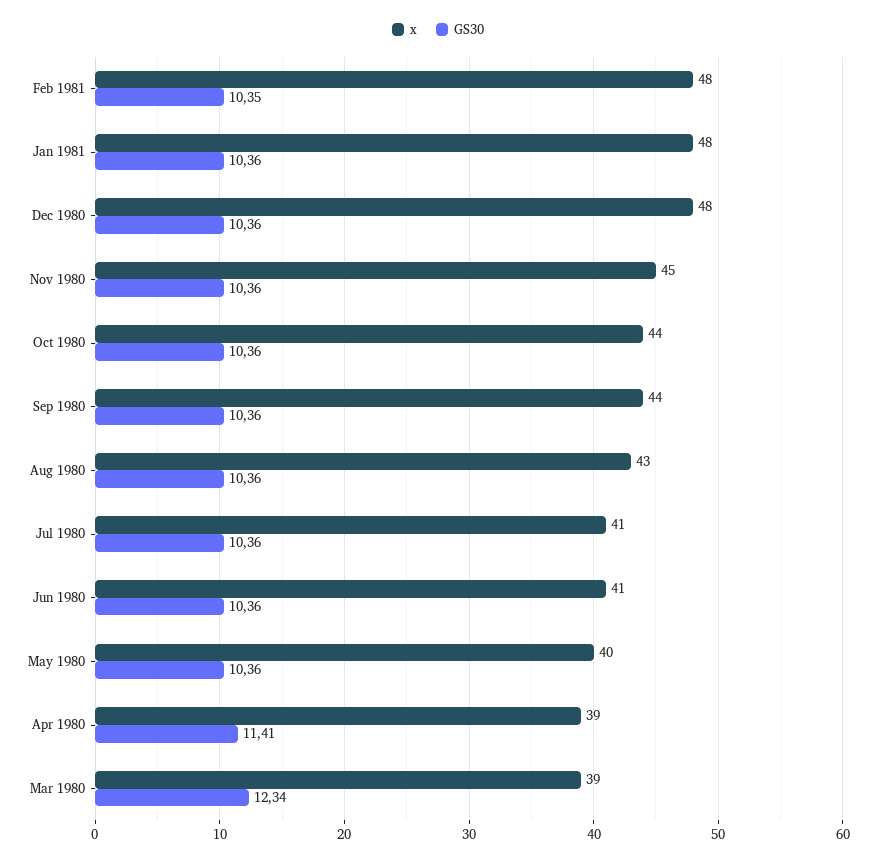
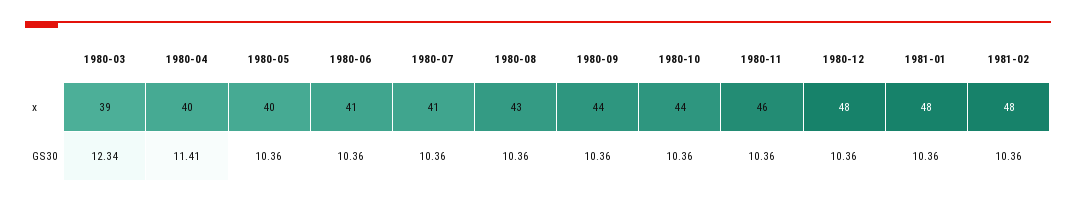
  {
    "x": {
      "Feb 1981": 48,
      "Jan 1981": 48,
      "Dec 1980": 48,
-     "Nov 1980": 45,
+     "Nov 1980": 46,
      "Oct 1980": 44,
      "Sep 1980": 44,
      "Aug 1980": 43,
      "Jul 1980": 41,
      "Jun 1980": 41,
      "May 1980": 40,
-     "Apr 1980": 39,
+     "Apr 1980": 40,
      "Mar 1980": 39
    },
    "GS30": {
-     "Feb 1981": 10.35,
+     "Feb 1981": 10.36,
      "Jan 1981": 10.36,
      "Dec 1980": 10.36,
      "Nov 1980": 10.36,
      "Oct 1980": 10.36,
      "Sep 1980": 10.36,
      "Aug 1980": 10.36,
      "Jul 1980": 10.36,
      "Jun 1980": 10.36,
      "May 1980": 10.36,
      "Apr 1980": 11.41,
      "Mar 1980": 12.34
    }
  }

